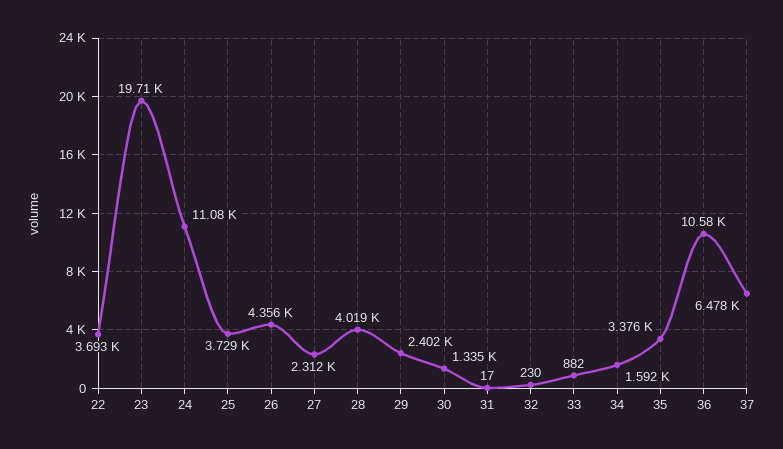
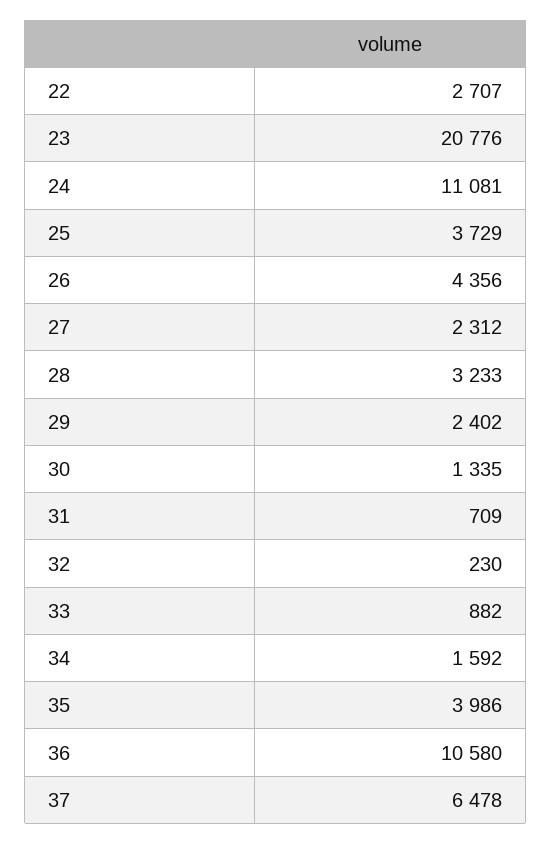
  {
-   "22": 3693,
+   "22": 2707,
-   "23": 19710,
+   "23": 20776,
    "24": 11081,
    "25": 3729,
    "26": 4356,
    "27": 2312,
-   "28": 4019,
+   "28": 3233,
    "29": 2402,
    "30": 1335,
-   "31": 17,
+   "31": 709,
    "32": 230,
    "33": 882,
    "34": 1592,
-   "35": 3376,
+   "35": 3986,
    "36": 10580,
    "37": 6478
  }

